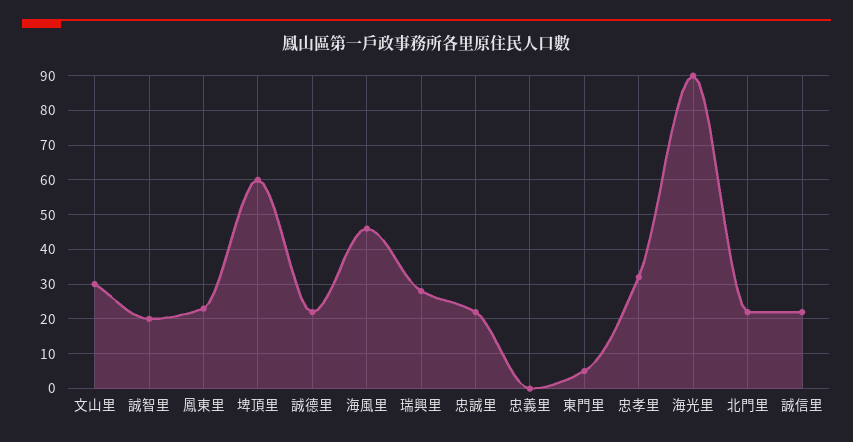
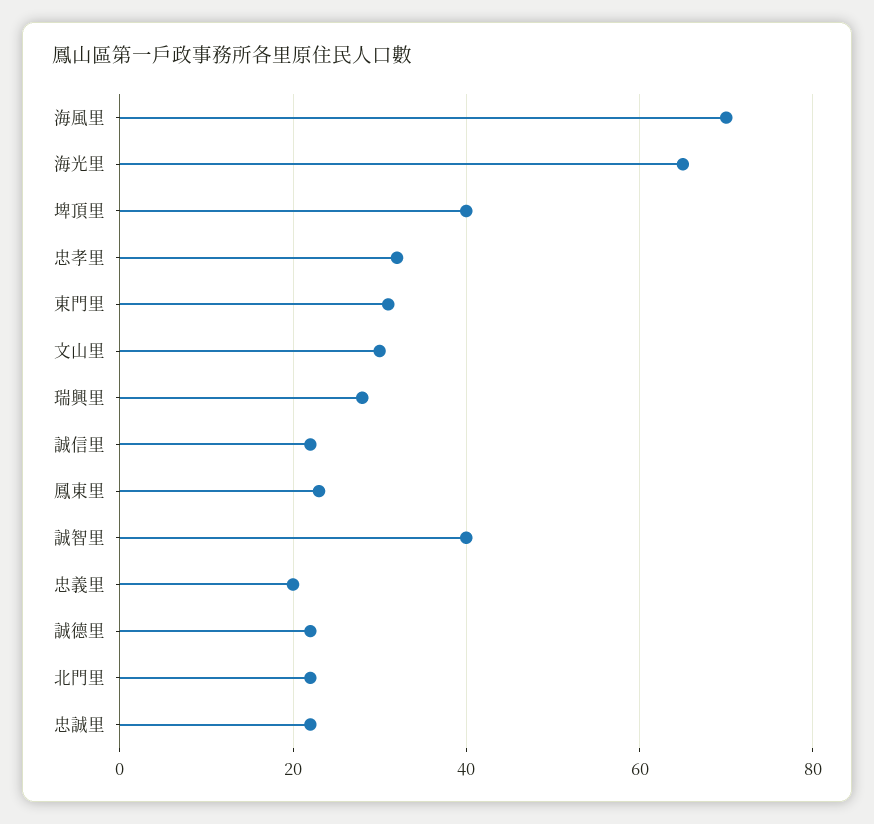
  {
    "文山里": 30,
-   "誠智里": 20,
+   "誠智里": 40,
    "鳳東里": 25,
-   "埤頂里": 60,
+   "埤頂里": 40,
    "誠德里": 20,
-   "海風里": 45,
+   "海風里": 70,
    "瑞興里": 30,
    "忠誠里": 20,
-   "忠義里": 0,
+   "忠義里": 20,
-   "東門里": 5,
+   "東門里": 30,
    "忠孝里": 30,
-   "海光里": 90,
+   "海光里": 65,
    "北門里": 20,
    "誠信里": 20
  }

